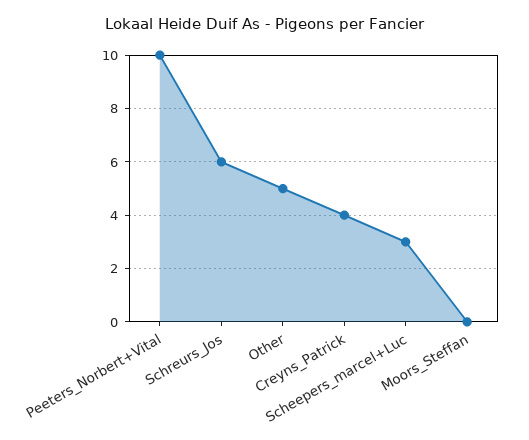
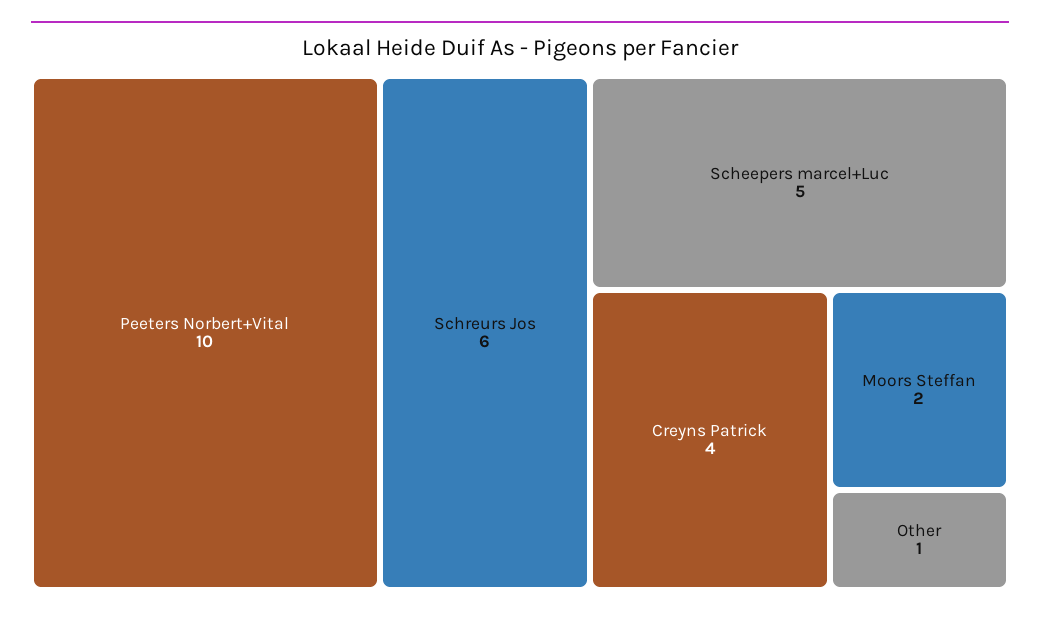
  {
    "Peeters_Norbert+Vital": 10,
    "Schreurs_Jos": 6,
-   "Other": 5,
+   "Other": 1,
    "Creyns_Patrick": 4,
-   "Scheepers_marcel+Luc": 3,
+   "Scheepers_marcel+Luc": 5,
-   "Moors_Steffan": 0
+   "Moors_Steffan": 2
  }

